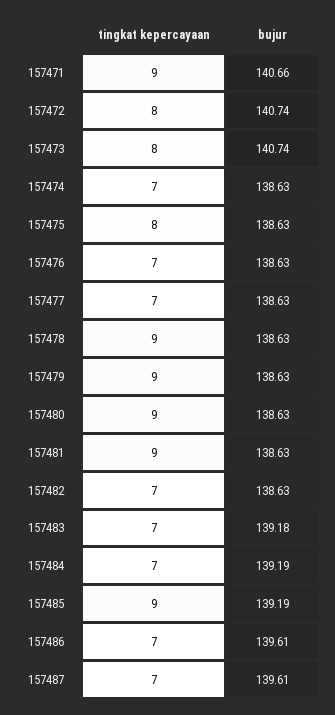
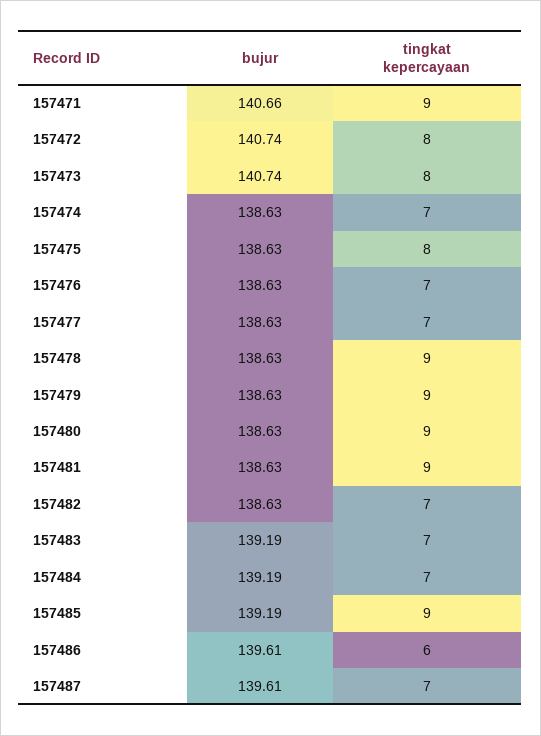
  {
    "tingkat kepercayaan": {
      "157471": 9,
      "157472": 8,
      "157473": 8,
      "157474": 7,
      "157475": 8,
      "157476": 7,
      "157477": 7,
      "157478": 9,
      "157479": 9,
      "157480": 9,
      "157481": 9,
      "157482": 7,
      "157483": 7,
      "157484": 7,
      "157485": 9,
-     "157486": 7,
+     "157486": 6,
      "157487": 7
    },
    "bujur": {
      "157471": 140.66,
      "157472": 140.74,
      "157473": 140.74,
      "157474": 138.63,
      "157475": 138.63,
      "157476": 138.63,
      "157477": 138.63,
      "157478": 138.63,
      "157479": 138.63,
      "157480": 138.63,
      "157481": 138.63,
      "157482": 138.63,
-     "157483": 139.18,
+     "157483": 139.19,
      "157484": 139.19,
      "157485": 139.19,
      "157486": 139.61,
      "157487": 139.61
    }
  }

